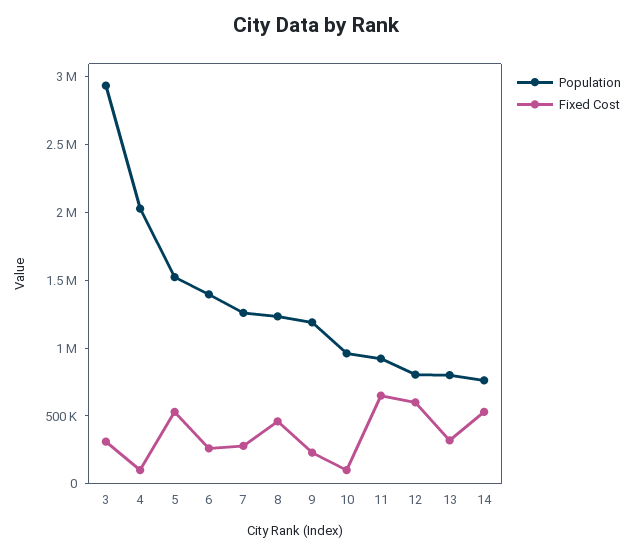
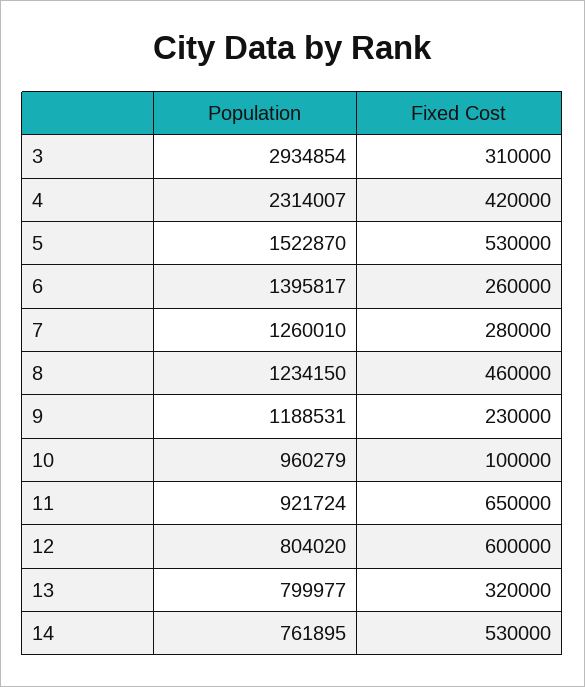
  {
    "Population": {
      "3": 2934854,
-     "4": 2000000,
+     "4": 2314007,
      "5": 1522870,
      "6": 1395817,
      "7": 1260010,
      "8": 1234150,
      "9": 1188531,
      "10": 960279,
      "11": 921724,
      "12": 804020,
      "13": 799977,
      "14": 761895
    },
    "Fixed Cost": {
      "3": 310000,
-     "4": 100000,
+     "4": 420000,
      "5": 530000,
      "6": 260000,
      "7": 280000,
      "8": 460000,
      "9": 230000,
      "10": 100000,
      "11": 650000,
      "12": 600000,
      "13": 320000,
      "14": 530000
    }
  }

